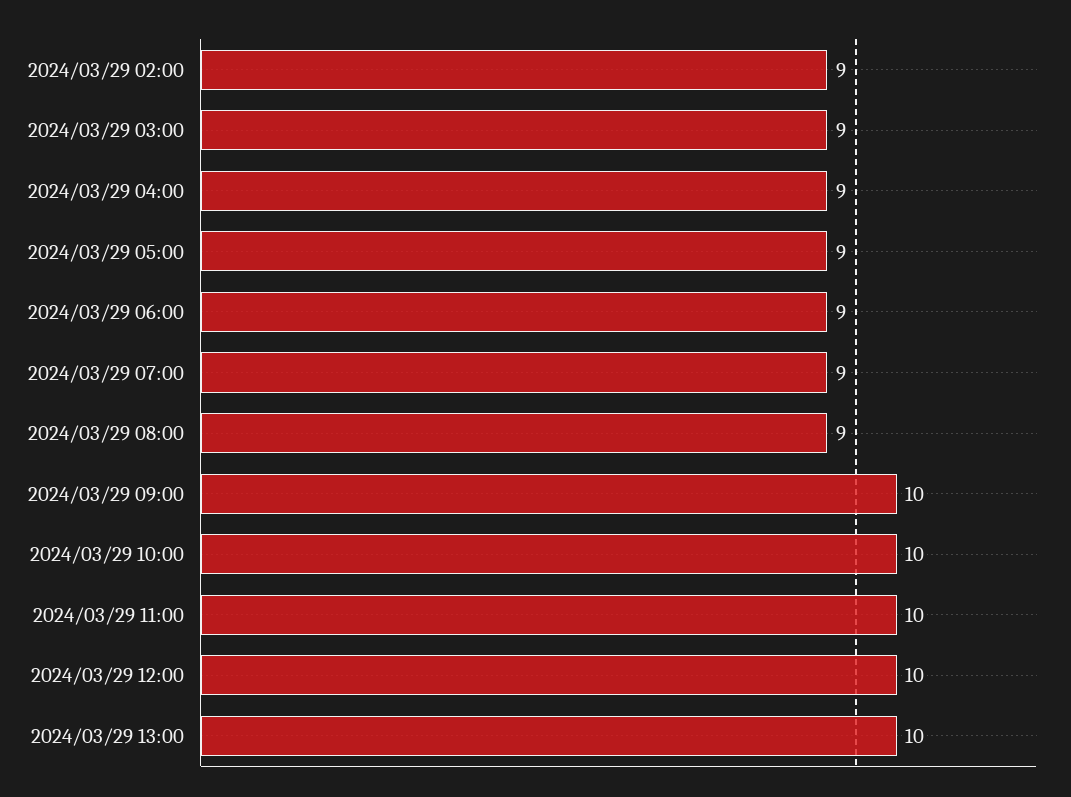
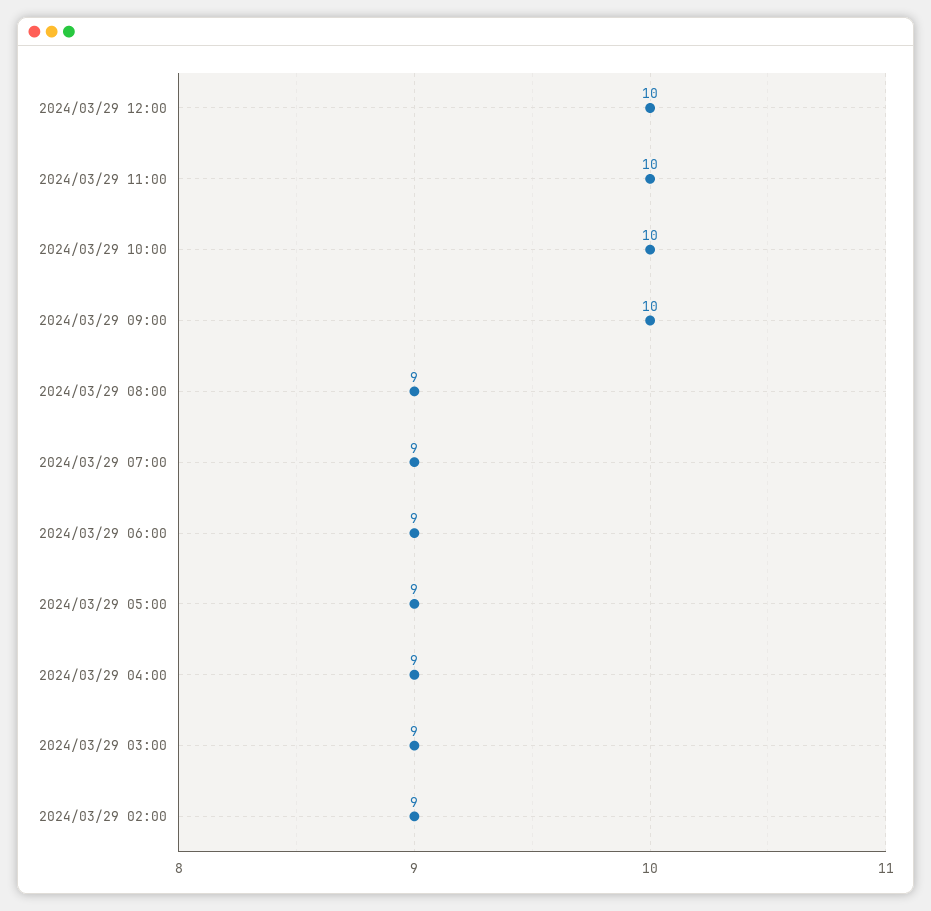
  {
    "2024/03/29 02:00": 9,
    "2024/03/29 03:00": 9,
    "2024/03/29 04:00": 9,
    "2024/03/29 05:00": 9,
    "2024/03/29 06:00": 9,
    "2024/03/29 07:00": 9,
    "2024/03/29 08:00": 9,
    "2024/03/29 09:00": 10,
    "2024/03/29 10:00": 10,
    "2024/03/29 11:00": 10,
-   "2024/03/29 12:00": 10,
+   "2024/03/29 12:00": 10
-   "2024/03/29 13:00": 10
  }

